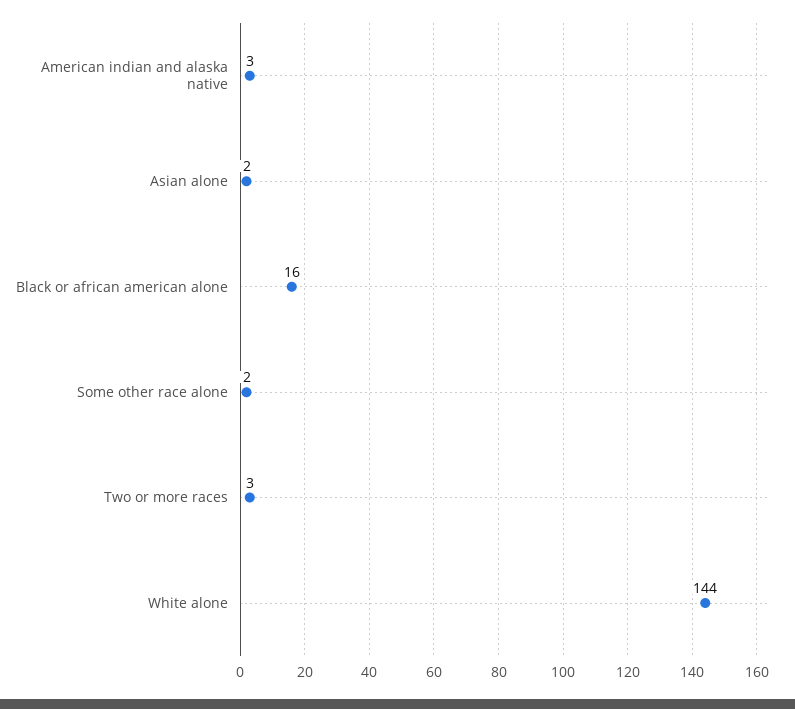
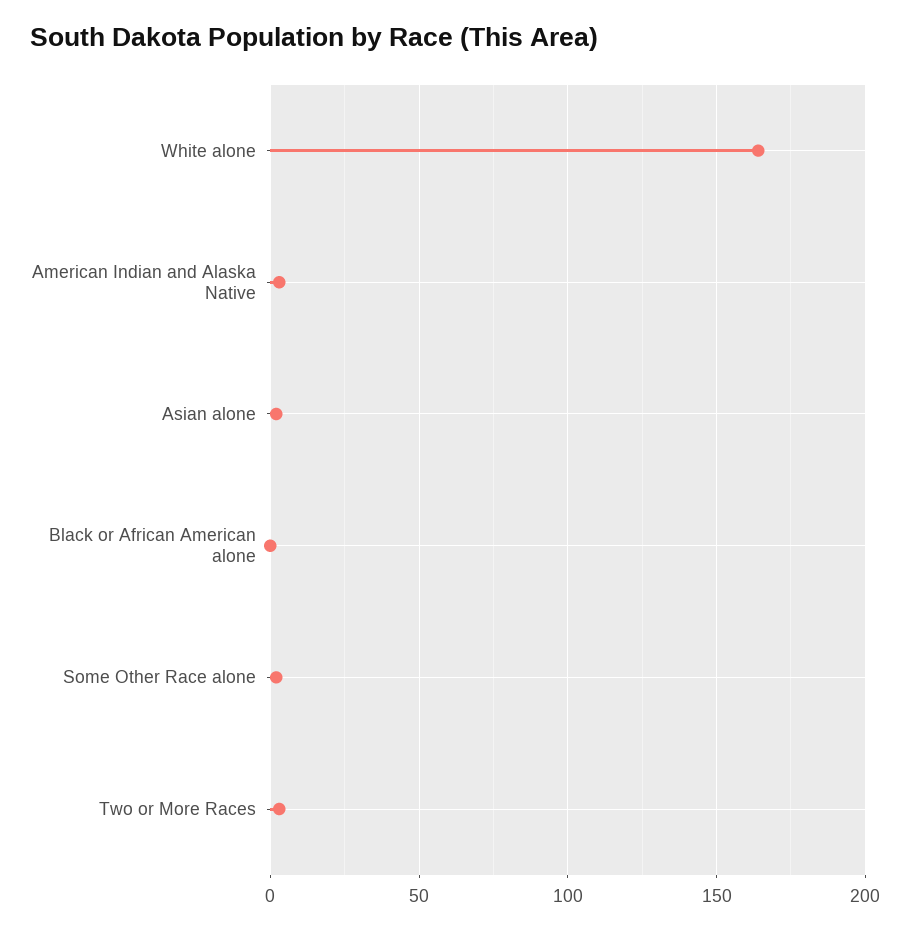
  {
    "American indian and alaska native": 3,
    "Asian alone": 2,
-   "Black or african american alone": 16,
+   "Black or african american alone": 0,
    "Some other race alone": 2,
    "Two or more races": 3,
-   "White alone": 144
+   "White alone": 165
  }

